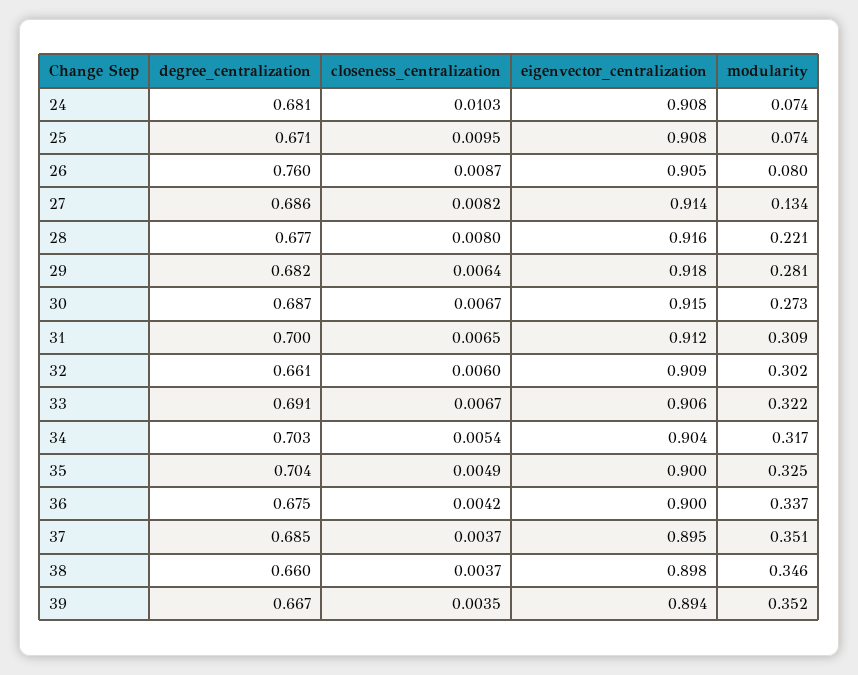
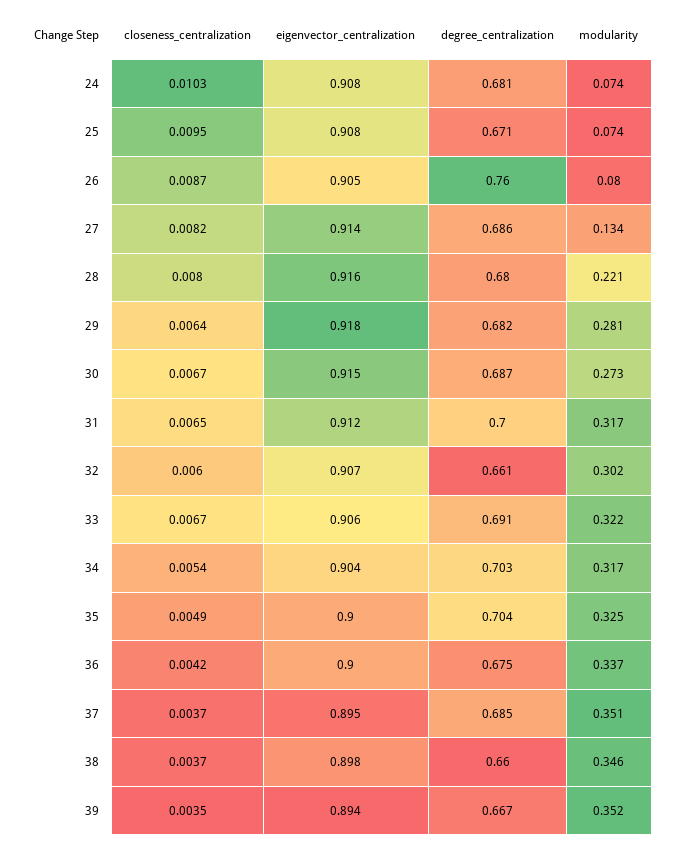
  {
    "degree_centralization": {
      "24": 0.681,
      "25": 0.671,
      "26": 0.76,
      "27": 0.686,
-     "28": 0.677,
+     "28": 0.68,
      "29": 0.682,
      "30": 0.687,
      "31": 0.7,
      "32": 0.661,
      "33": 0.691,
      "34": 0.703,
      "35": 0.704,
      "36": 0.675,
      "37": 0.685,
      "38": 0.66,
      "39": 0.667
    },
    "closeness_centralization": {
      "24": 0.0103,
      "25": 0.0095,
      "26": 0.0087,
      "27": 0.0082,
      "28": 0.008,
      "29": 0.0064,
      "30": 0.0067,
      "31": 0.0065,
      "32": 0.006,
      "33": 0.0067,
      "34": 0.0054,
      "35": 0.0049,
      "36": 0.0042,
      "37": 0.0037,
      "38": 0.0037,
      "39": 0.0035
    },
    "eigenvector_centralization": {
      "24": 0.908,
      "25": 0.908,
      "26": 0.905,
      "27": 0.914,
      "28": 0.916,
      "29": 0.918,
      "30": 0.915,
      "31": 0.912,
-     "32": 0.909,
+     "32": 0.907,
      "33": 0.906,
      "34": 0.904,
      "35": 0.9,
      "36": 0.9,
      "37": 0.895,
      "38": 0.898,
      "39": 0.894
    },
    "modularity": {
      "24": 0.074,
      "25": 0.074,
      "26": 0.08,
      "27": 0.134,
      "28": 0.221,
      "29": 0.281,
      "30": 0.273,
-     "31": 0.309,
+     "31": 0.317,
      "32": 0.302,
      "33": 0.322,
      "34": 0.317,
      "35": 0.325,
      "36": 0.337,
      "37": 0.351,
      "38": 0.346,
      "39": 0.352
    }
  }

